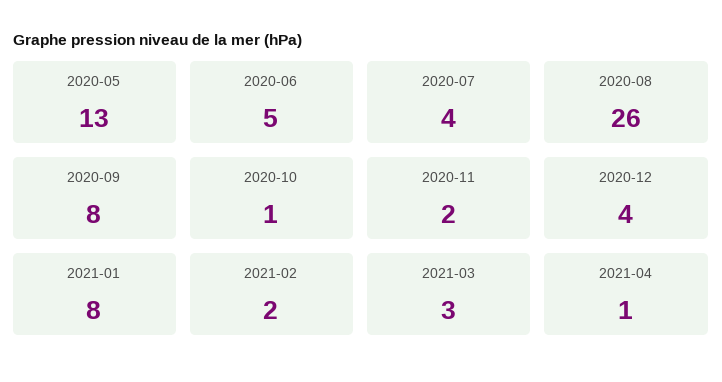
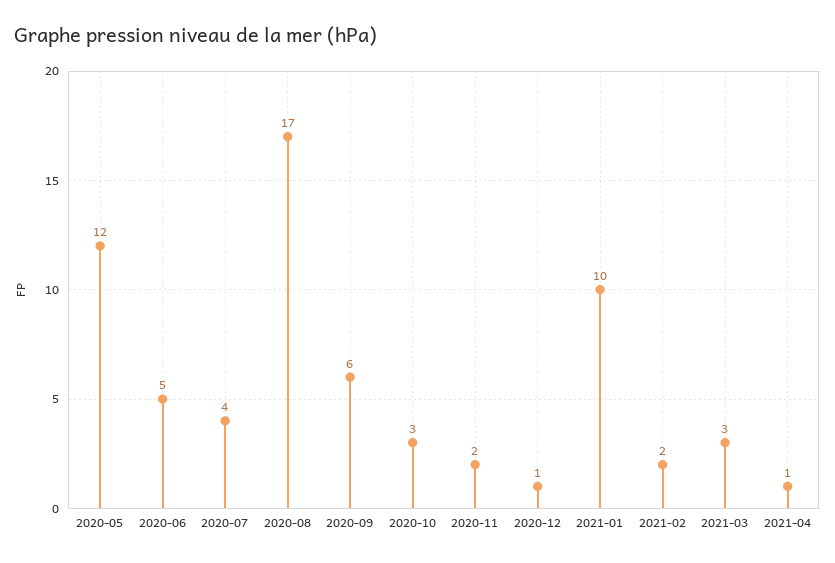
  {
-   "2020-05": 13,
+   "2020-05": 12,
    "2020-06": 5,
    "2020-07": 4,
-   "2020-08": 26,
+   "2020-08": 17,
-   "2020-09": 8,
+   "2020-09": 6,
-   "2020-10": 1,
+   "2020-10": 3,
    "2020-11": 2,
-   "2020-12": 4,
+   "2020-12": 1,
-   "2021-01": 8,
+   "2021-01": 10,
    "2021-02": 2,
    "2021-03": 3,
    "2021-04": 1
  }

